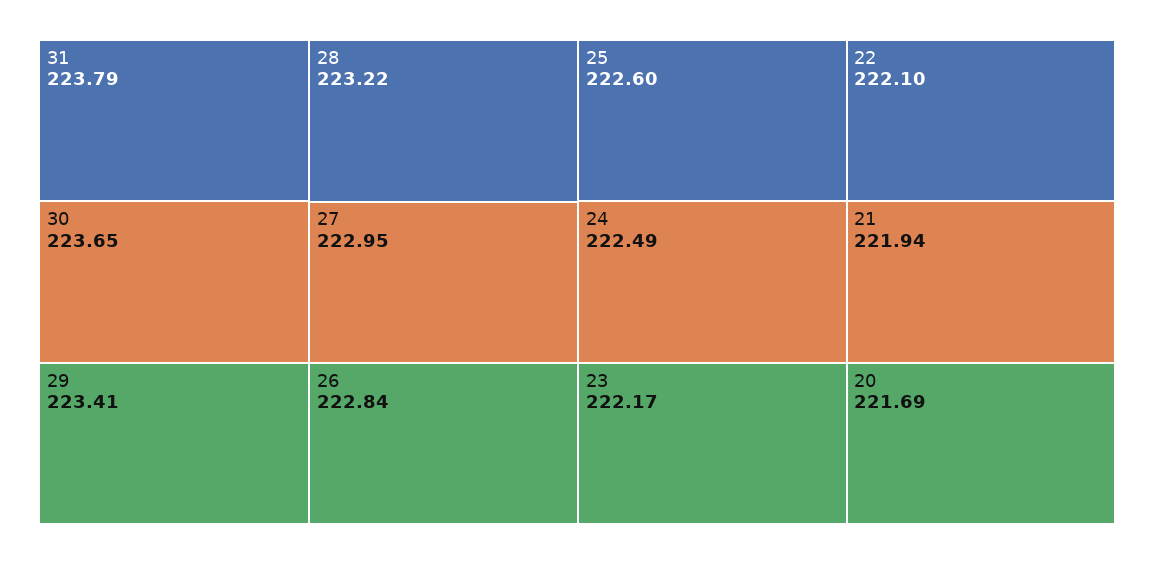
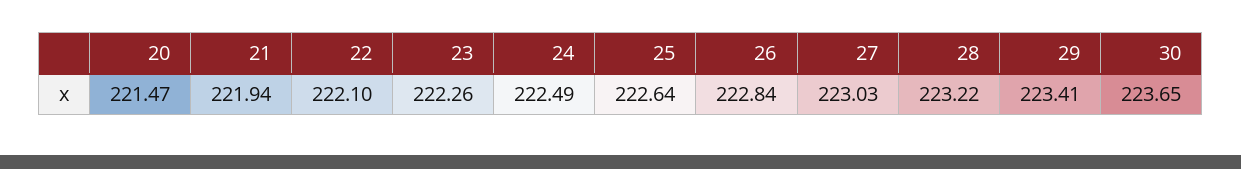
  {
-   "31": 223.79,
    "30": 223.65,
    "29": 223.41,
    "28": 223.22,
-   "27": 222.95,
+   "27": 223.03,
    "26": 222.84,
-   "25": 222.6,
+   "25": 222.64,
    "24": 222.49,
-   "23": 222.17,
+   "23": 222.26,
    "22": 222.1,
    "21": 221.94,
-   "20": 221.69
+   "20": 221.47
  }

